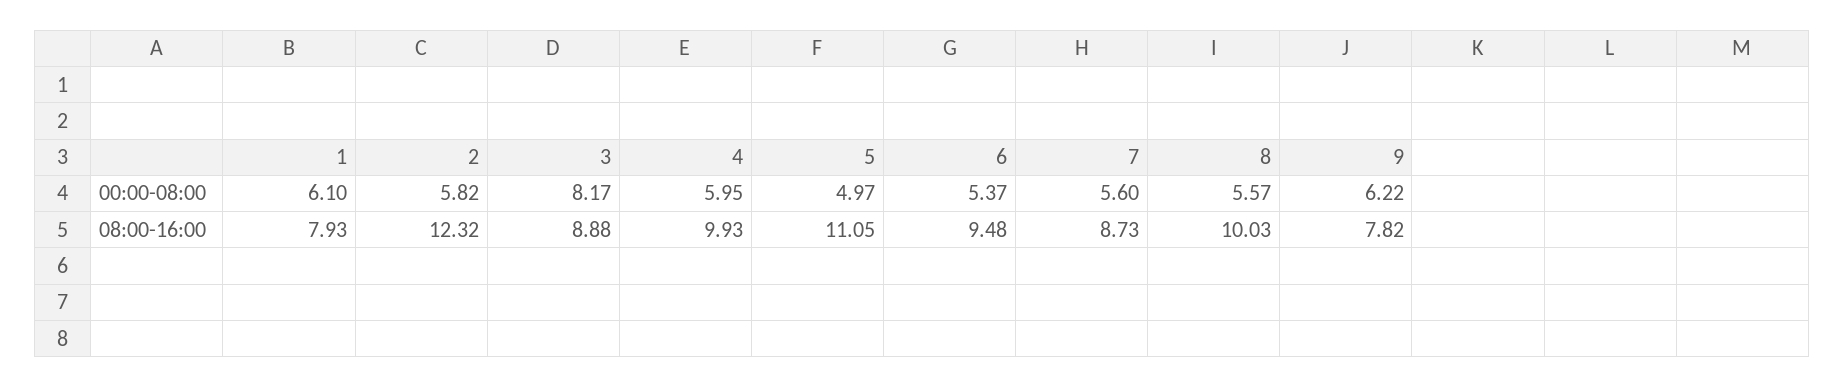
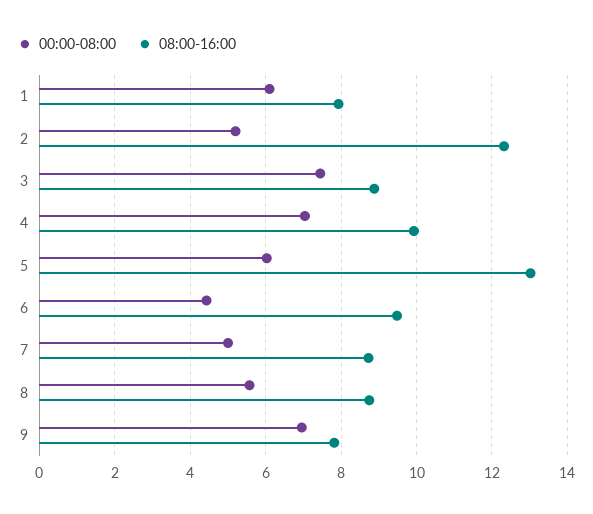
  {
    "00:00-08:00": {
      "1": 6.1,
-     "2": 5.82,
+     "2": 5.2,
-     "3": 8.17,
+     "3": 7.4,
-     "4": 5.95,
+     "4": 7,
-     "5": 4.97,
+     "5": 6,
-     "6": 5.37,
+     "6": 4.4,
-     "7": 5.6,
+     "7": 5,
      "8": 5.57,
-     "9": 6.22
+     "9": 7
    },
    "08:00-16:00": {
      "1": 7.93,
      "2": 12.32,
      "3": 8.88,
      "4": 9.93,
-     "5": 11.05,
+     "5": 13,
      "6": 9.48,
      "7": 8.73,
-     "8": 10.03,
+     "8": 8.8,
      "9": 7.82
    }
  }

